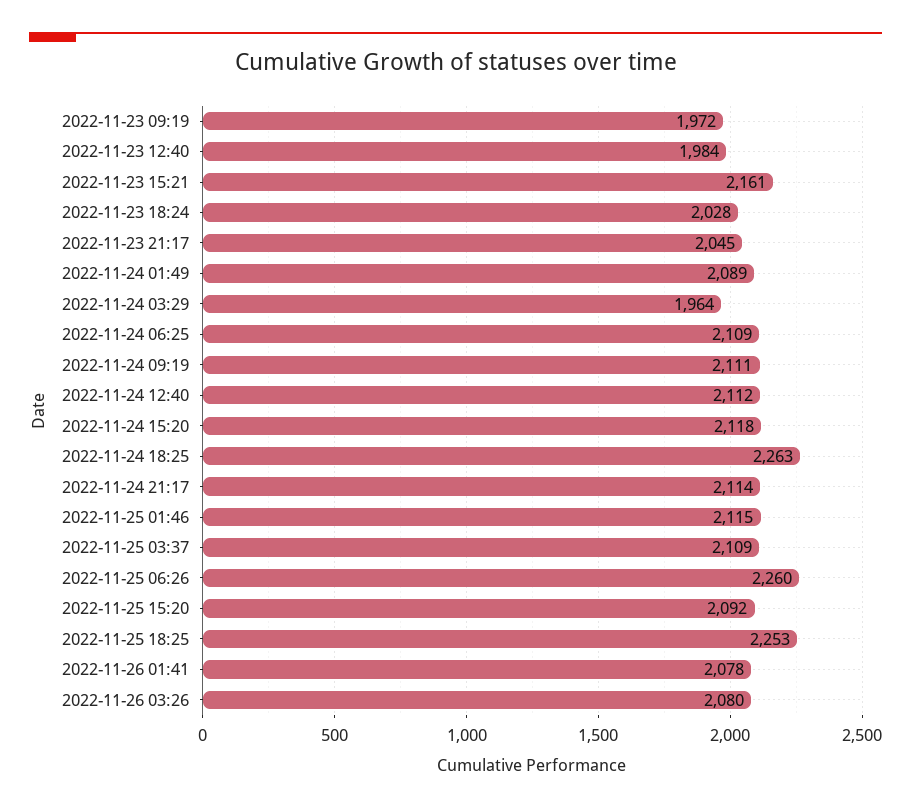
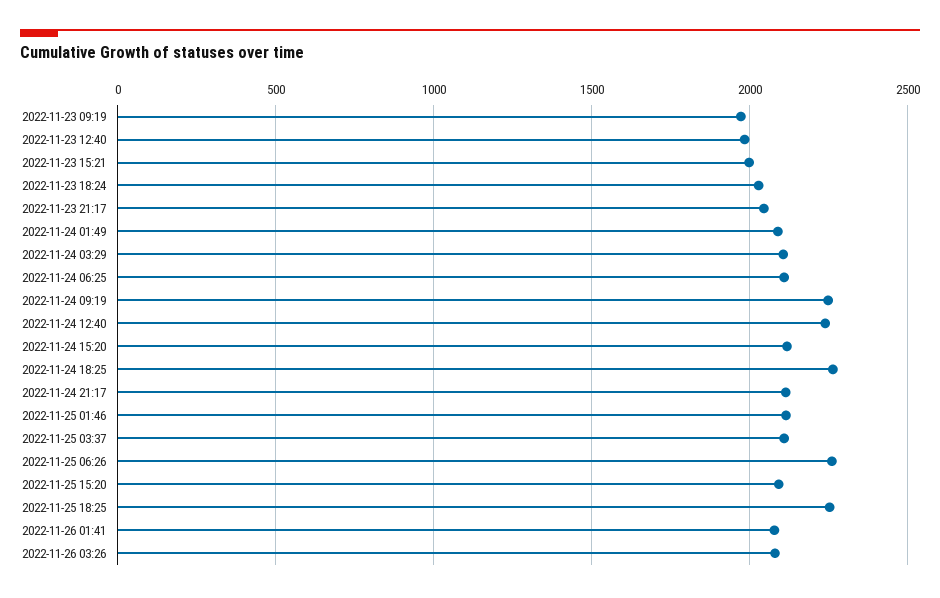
  {
    "2022-11-23 09:19": 1972,
    "2022-11-23 12:40": 1984,
-   "2022-11-23 15:21": 2161,
+   "2022-11-23 15:21": 2000,
    "2022-11-23 18:24": 2028,
    "2022-11-23 21:17": 2045,
    "2022-11-24 01:49": 2089,
-   "2022-11-24 03:29": 1964,
+   "2022-11-24 03:29": 2100,
    "2022-11-24 06:25": 2109,
-   "2022-11-24 09:19": 2111,
+   "2022-11-24 09:19": 2250,
-   "2022-11-24 12:40": 2112,
+   "2022-11-24 12:40": 2250,
    "2022-11-24 15:20": 2118,
    "2022-11-24 18:25": 2263,
    "2022-11-24 21:17": 2114,
    "2022-11-25 01:46": 2115,
    "2022-11-25 03:37": 2109,
    "2022-11-25 06:26": 2260,
    "2022-11-25 15:20": 2092,
    "2022-11-25 18:25": 2253,
    "2022-11-26 01:41": 2078,
    "2022-11-26 03:26": 2080
  }

